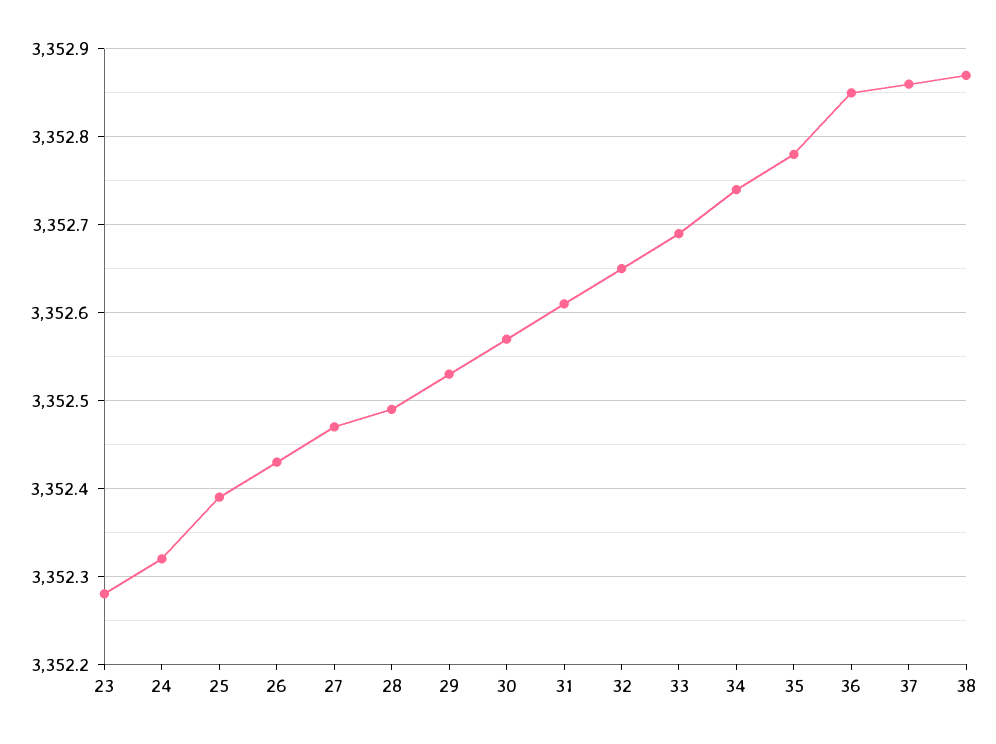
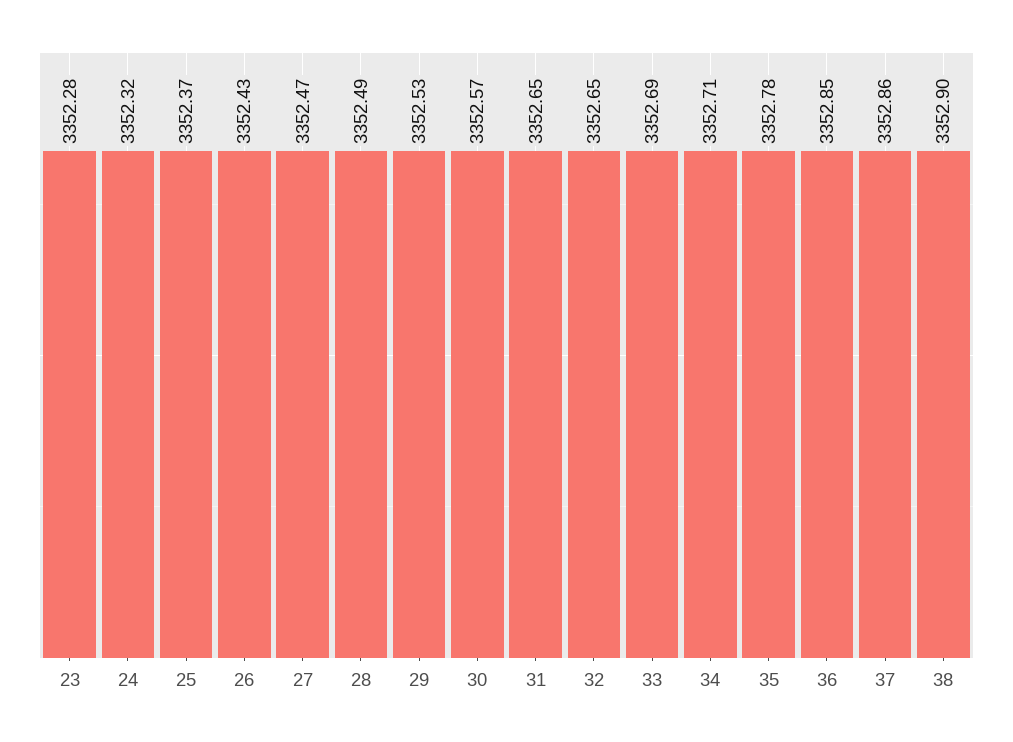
  {
    "23": 3352.28,
    "24": 3352.32,
-   "25": 3352.39,
+   "25": 3352.37,
    "26": 3352.43,
    "27": 3352.47,
    "28": 3352.49,
    "29": 3352.53,
    "30": 3352.57,
-   "31": 3352.61,
+   "31": 3352.65,
    "32": 3352.65,
    "33": 3352.69,
-   "34": 3352.74,
+   "34": 3352.71,
    "35": 3352.78,
    "36": 3352.85,
    "37": 3352.86,
-   "38": 3352.87
+   "38": 3352.9
  }

